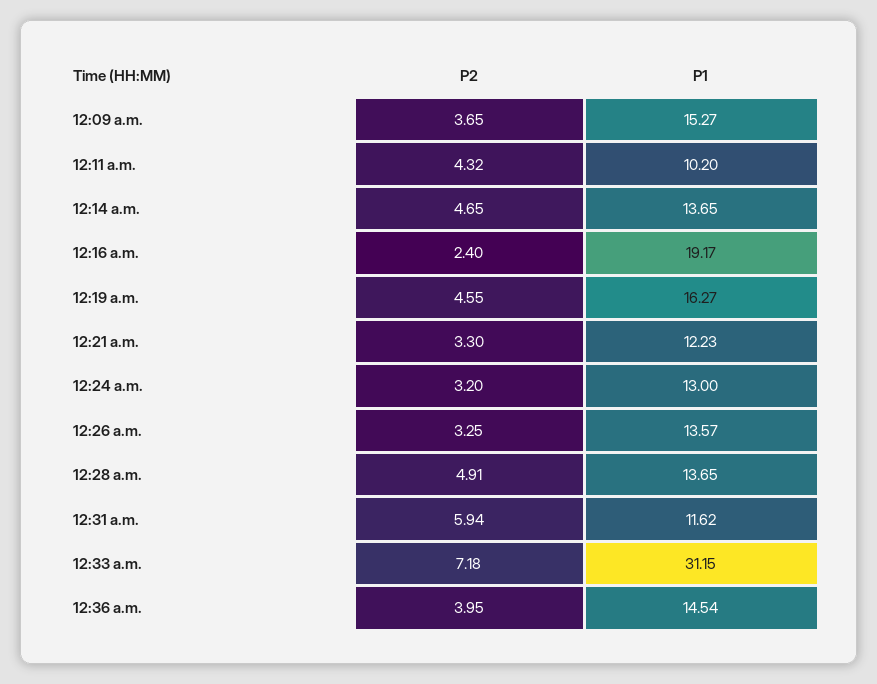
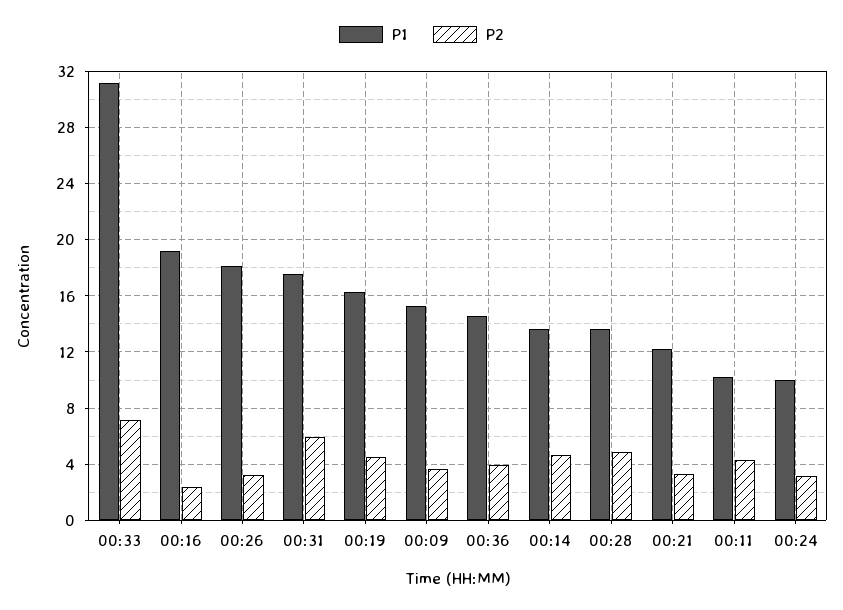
  {
    "P2": {
      "12:09 a.m.": 3.65,
      "12:11 a.m.": 4.32,
      "12:14 a.m.": 4.65,
      "12:16 a.m.": 2.4,
      "12:19 a.m.": 4.55,
      "12:21 a.m.": 3.3,
      "12:24 a.m.": 3.2,
      "12:26 a.m.": 3.25,
      "12:28 a.m.": 4.91,
      "12:31 a.m.": 5.94,
      "12:33 a.m.": 7.18,
      "12:36 a.m.": 3.95
    },
    "P1": {
      "12:09 a.m.": 15.27,
      "12:11 a.m.": 10.2,
      "12:14 a.m.": 13.65,
      "12:16 a.m.": 19.17,
      "12:19 a.m.": 16.27,
      "12:21 a.m.": 12.23,
-     "12:24 a.m.": 13,
+     "12:24 a.m.": 10,
-     "12:26 a.m.": 13.57,
+     "12:26 a.m.": 18,
      "12:28 a.m.": 13.65,
-     "12:31 a.m.": 11.62,
+     "12:31 a.m.": 17.5,
      "12:33 a.m.": 31.15,
      "12:36 a.m.": 14.54
    }
  }

